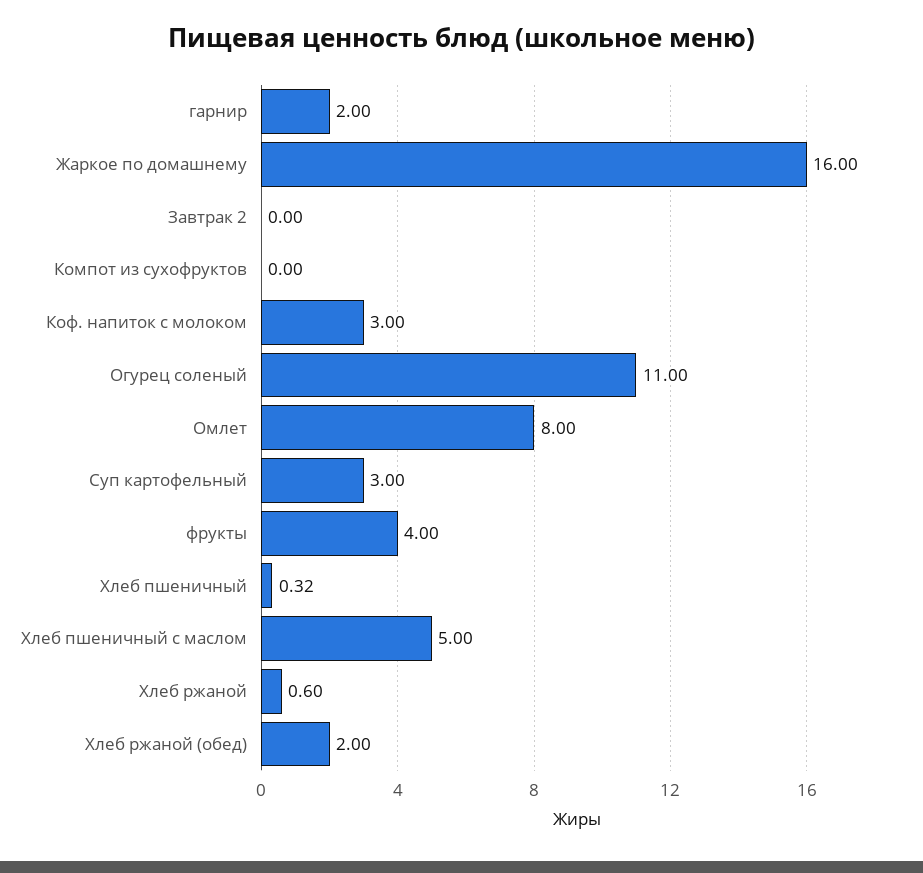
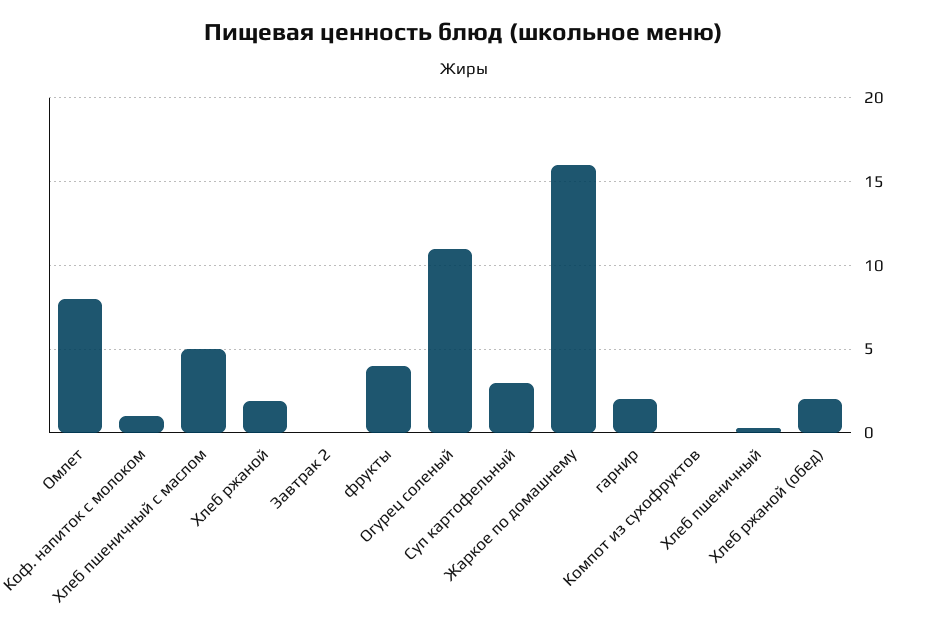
  {
    "гарнир": 2,
    "Жаркое по домашнему": 16,
    "Завтрак 2": 0,
    "Компот из сухофруктов": 0,
-   "Коф. напиток с молоком": 3,
+   "Коф. напиток с молоком": 1,
    "Огурец соленый": 11,
    "Омлет": 8,
    "Суп картофельный": 3,
    "фрукты": 4,
    "Хлеб пшеничный": 0.32,
    "Хлеб пшеничный с маслом": 5,
-   "Хлеб ржаной": 0.6,
+   "Хлеб ржаной": 2,
    "Хлеб ржаной (обед)": 2
  }

